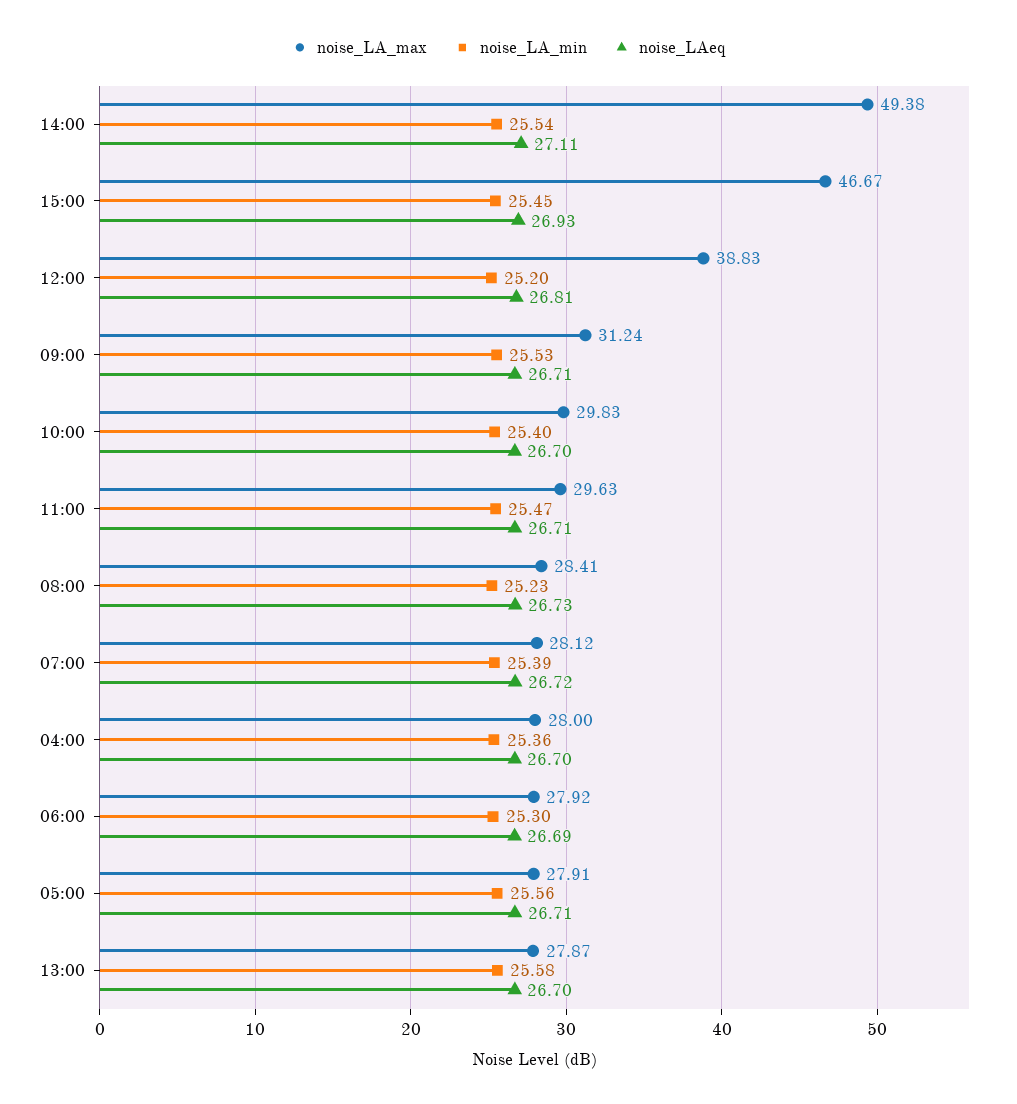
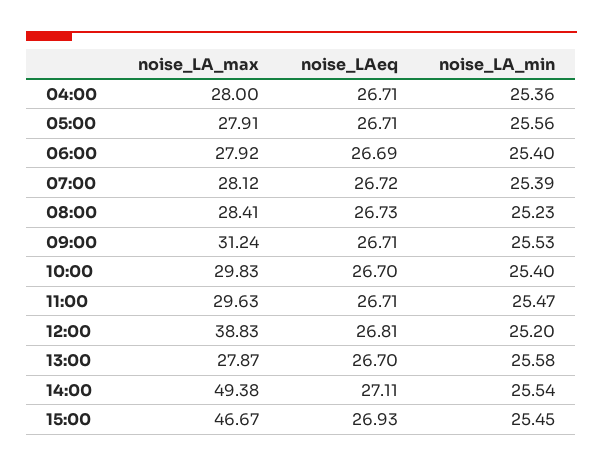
  {
    "noise_LA_max": {
      "14:00": 49.38,
      "15:00": 46.67,
      "12:00": 38.83,
      "09:00": 31.24,
      "10:00": 29.83,
      "11:00": 29.63,
      "08:00": 28.41,
      "07:00": 28.12,
      "04:00": 28,
      "06:00": 27.92,
      "05:00": 27.91,
      "13:00": 27.87
    },
    "noise_LA_min": {
      "14:00": 25.54,
      "15:00": 25.45,
      "12:00": 25.2,
      "09:00": 25.53,
      "10:00": 25.4,
      "11:00": 25.47,
      "08:00": 25.23,
      "07:00": 25.39,
      "04:00": 25.36,
-     "06:00": 25.3,
+     "06:00": 25.4,
      "05:00": 25.56,
      "13:00": 25.58
    },
    "noise_LAeq": {
      "14:00": 27.11,
      "15:00": 26.93,
      "12:00": 26.81,
      "09:00": 26.71,
      "10:00": 26.7,
      "11:00": 26.71,
      "08:00": 26.73,
      "07:00": 26.72,
-     "04:00": 26.7,
+     "04:00": 26.71,
      "06:00": 26.69,
      "05:00": 26.71,
      "13:00": 26.7
    }
  }

